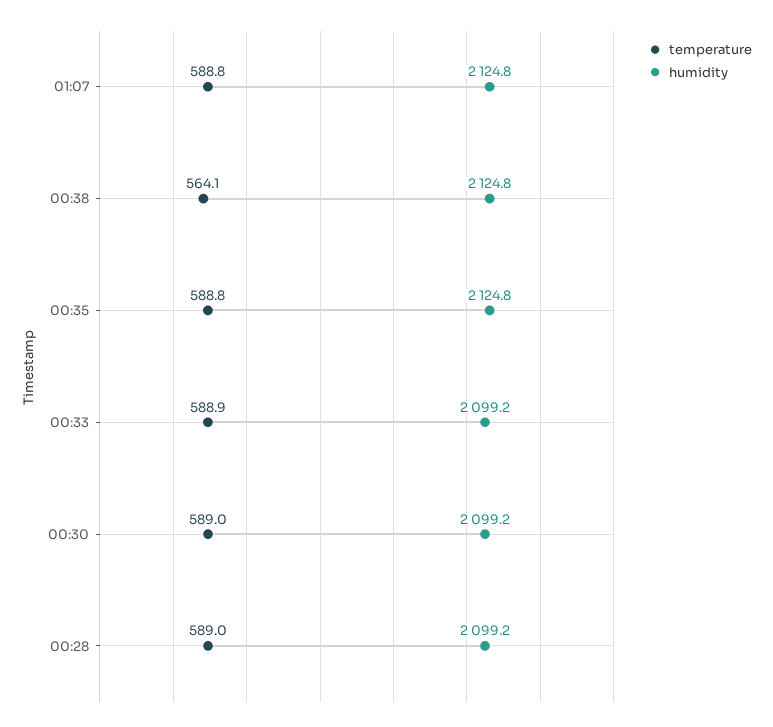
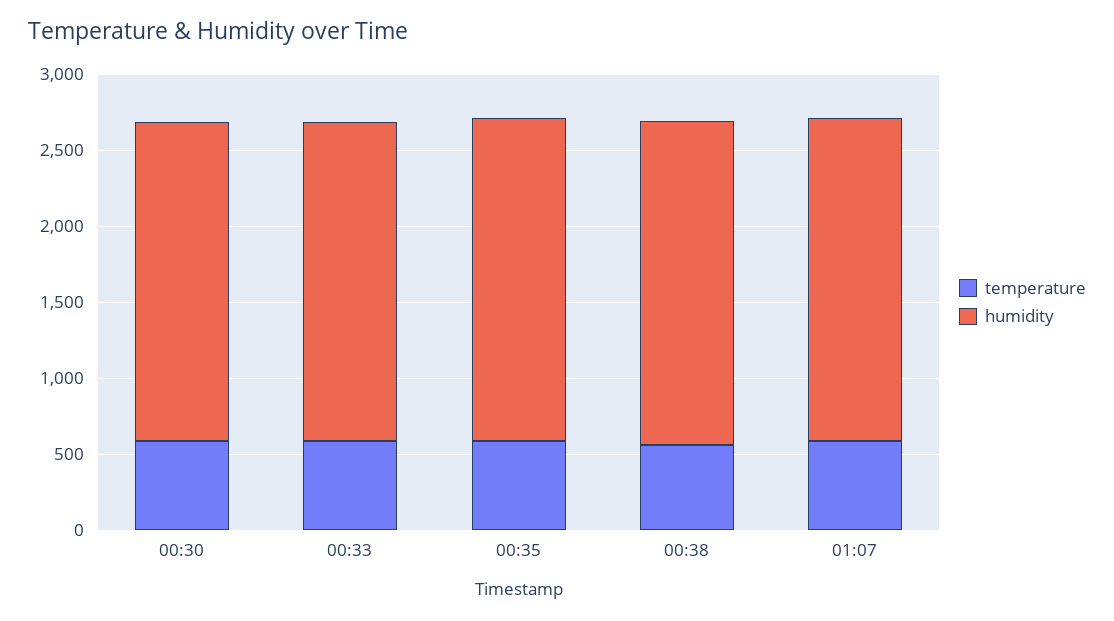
  {
    "temperature": {
      "01:07": 588.8,
      "00:38": 564.1,
      "00:35": 588.8,
      "00:33": 588.9,
-     "00:30": 589,
+     "00:30": 589
-     "00:28": 589
    },
    "humidity": {
      "01:07": 2124.8,
      "00:38": 2124.8,
      "00:35": 2124.8,
      "00:33": 2099.2,
-     "00:30": 2099.2,
+     "00:30": 2099.2
-     "00:28": 2099.2
    }
  }

